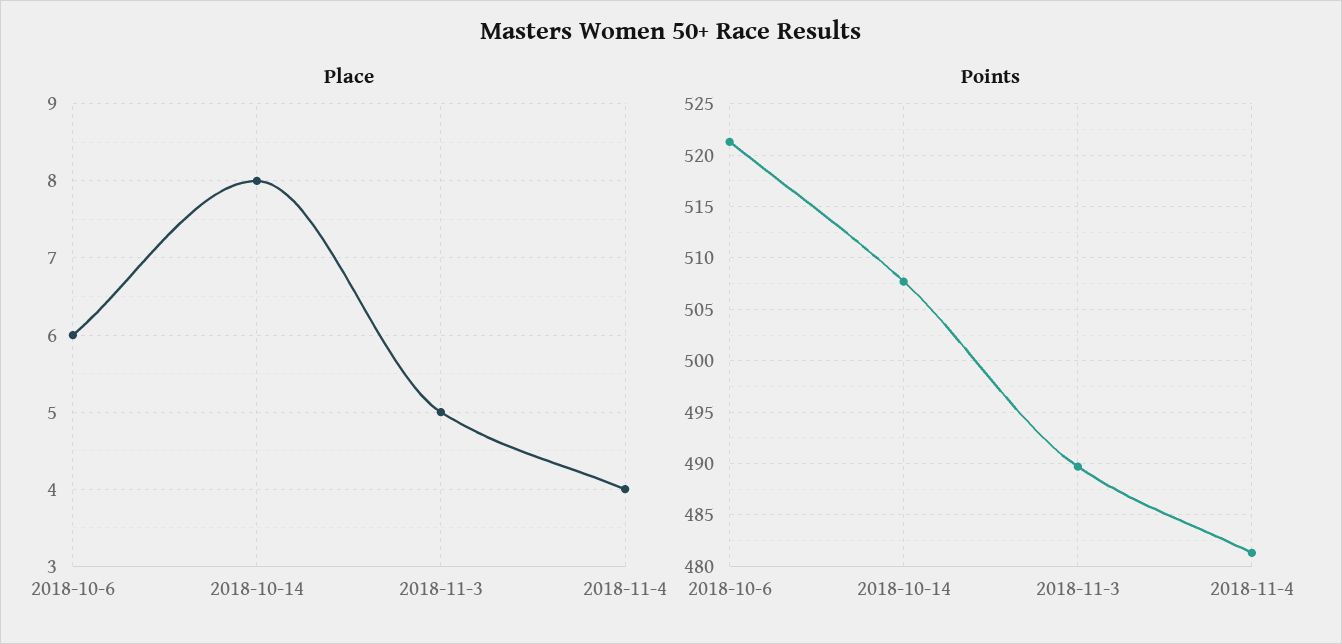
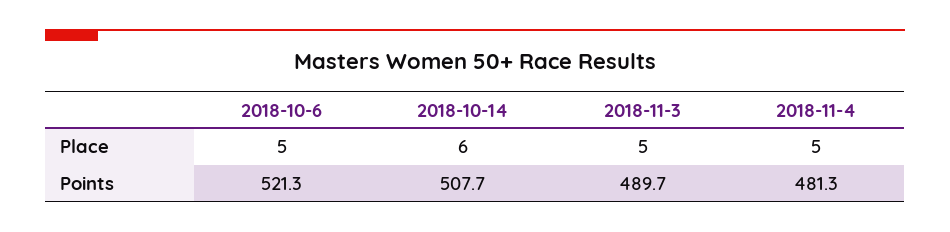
  {
    "Place": {
-     "2018-10-6": 6,
+     "2018-10-6": 5,
-     "2018-10-14": 8,
+     "2018-10-14": 6,
      "2018-11-3": 5,
-     "2018-11-4": 4
+     "2018-11-4": 5
    },
    "Points": {
      "2018-10-6": 521.3,
      "2018-10-14": 507.7,
      "2018-11-3": 489.7,
      "2018-11-4": 481.3
    }
  }

